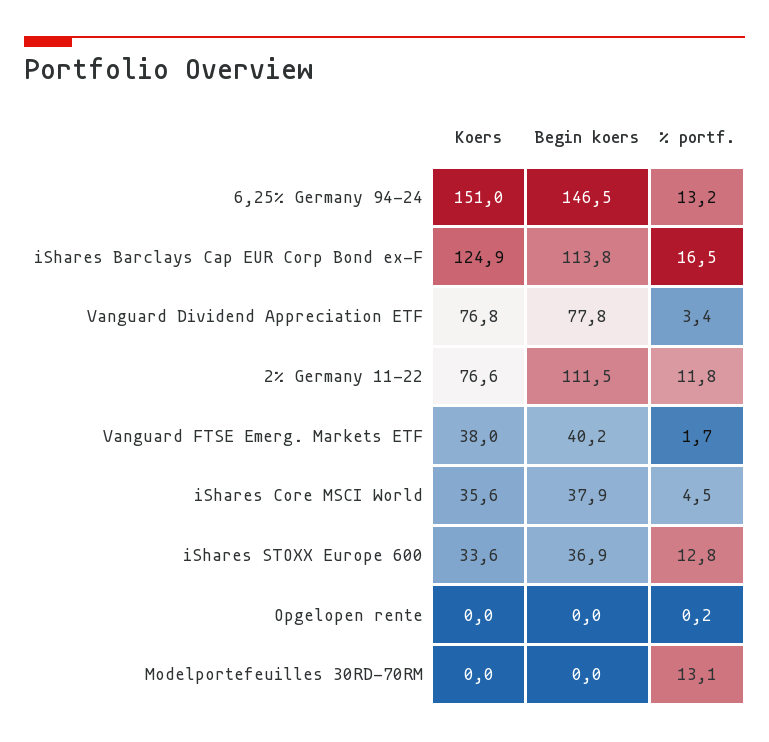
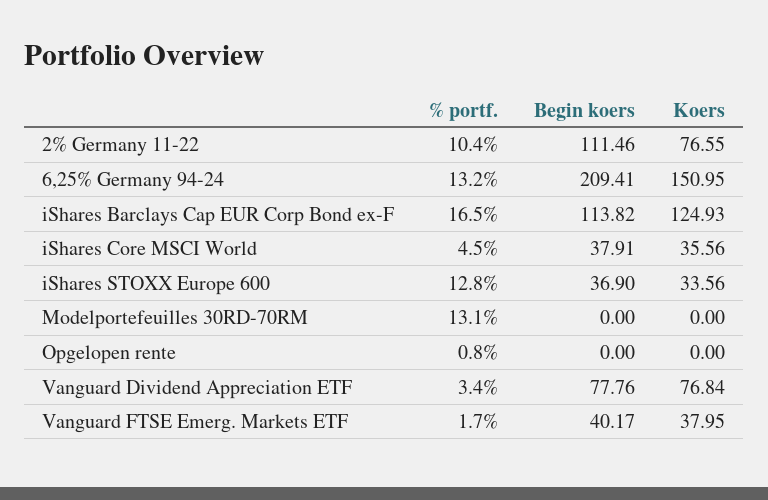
  {
    "Koers": {
      "6,25% Germany 94-24": 150.95,
      "iShares Barclays Cap EUR Corp Bond ex-F": 124.93,
      "Vanguard Dividend Appreciation ETF": 76.84,
      "2% Germany 11-22": 76.55,
      "Vanguard FTSE Emerg. Markets ETF": 37.95,
      "iShares Core MSCI World": 35.56,
      "iShares STOXX Europe 600": 33.56,
      "Opgelopen rente": 0,
      "Modelportefeuilles 30RD-70RM": 0
    },
    "Begin koers": {
-     "6,25% Germany 94-24": 146.5,
+     "6,25% Germany 94-24": 209.41,
      "iShares Barclays Cap EUR Corp Bond ex-F": 113.82,
      "Vanguard Dividend Appreciation ETF": 77.76,
      "2% Germany 11-22": 111.46,
      "Vanguard FTSE Emerg. Markets ETF": 40.17,
      "iShares Core MSCI World": 37.91,
      "iShares STOXX Europe 600": 36.9,
      "Opgelopen rente": 0,
      "Modelportefeuilles 30RD-70RM": 0
    },
    "% portf.": {
      "6,25% Germany 94-24": 13.2,
      "iShares Barclays Cap EUR Corp Bond ex-F": 16.5,
      "Vanguard Dividend Appreciation ETF": 3.4,
-     "2% Germany 11-22": 11.8,
+     "2% Germany 11-22": 10.4,
      "Vanguard FTSE Emerg. Markets ETF": 1.7,
      "iShares Core MSCI World": 4.5,
      "iShares STOXX Europe 600": 12.8,
-     "Opgelopen rente": 0.2,
+     "Opgelopen rente": 0.8,
      "Modelportefeuilles 30RD-70RM": 13.1
    }
  }

